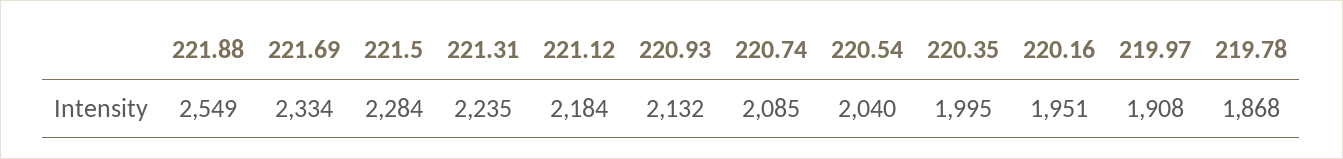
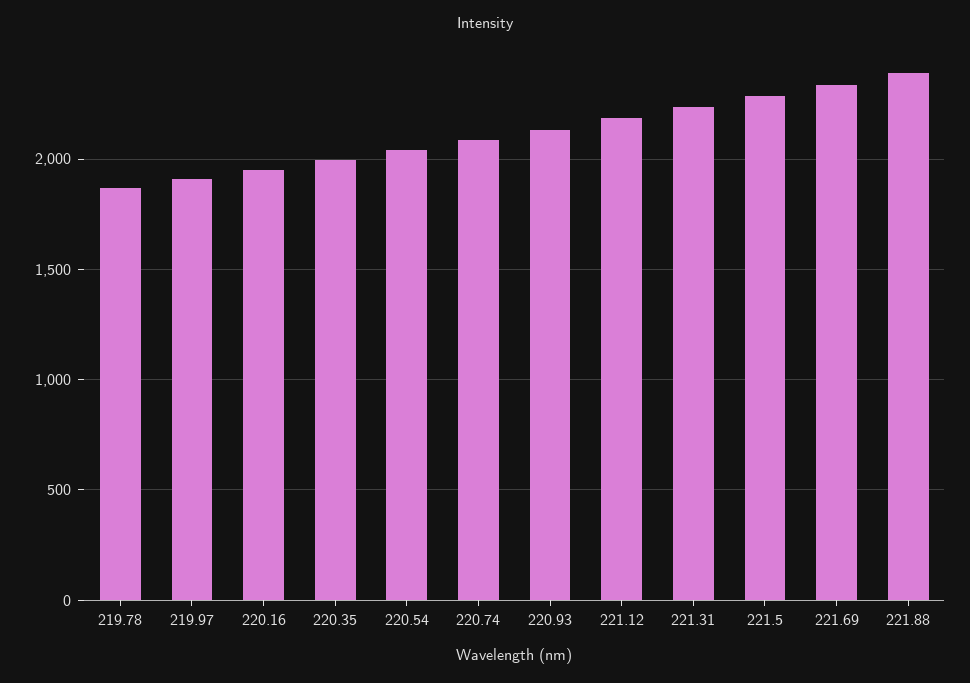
  {
-   "221.88": 2549,
+   "221.88": 2400,
    "221.69": 2334,
    "221.5": 2284,
    "221.31": 2235,
    "221.12": 2184,
    "220.93": 2132,
    "220.74": 2085,
    "220.54": 2040,
    "220.35": 1995,
    "220.16": 1951,
    "219.97": 1908,
    "219.78": 1868
  }

